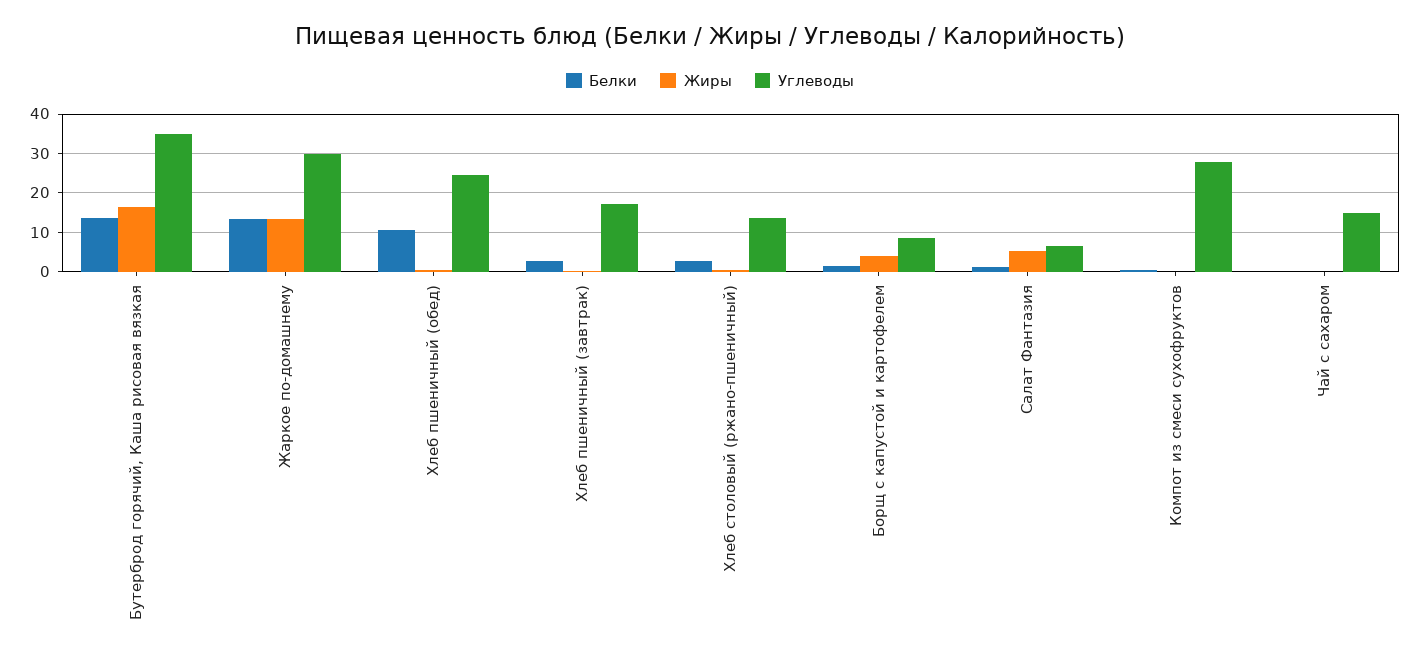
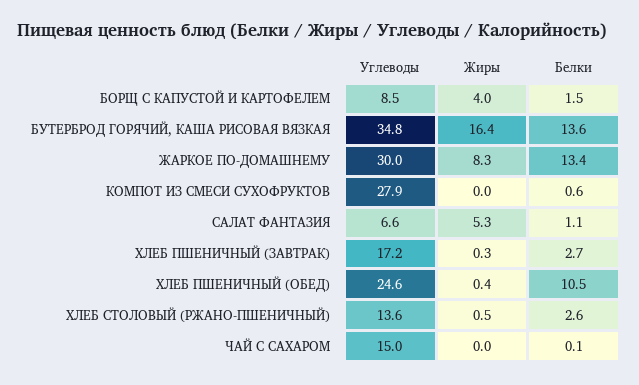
  {
    "Белки": {
      "Бутерброд горячий, Каша рисовая вязкая": 13.6,
      "Жаркое по-домашнему": 13.4,
      "Хлеб пшеничный (обед)": 10.5,
      "Хлеб пшеничный (завтрак)": 2.7,
      "Хлеб столовый (ржано-пшеничный)": 2.6,
      "Борщ с капустой и картофелем": 1.5,
      "Салат Фантазия": 1.1,
      "Компот из смеси сухофруктов": 0.6,
      "Чай с сахаром": 0.1
    },
    "Жиры": {
      "Бутерброд горячий, Каша рисовая вязкая": 16.4,
-     "Жаркое по-домашнему": 14,
+     "Жаркое по-домашнему": 8.3,
      "Хлеб пшеничный (обед)": 0.4,
      "Хлеб пшеничный (завтрак)": 0.3,
      "Хлеб столовый (ржано-пшеничный)": 0.5,
      "Борщ с капустой и картофелем": 4,
      "Салат Фантазия": 5.3,
      "Компот из смеси сухофруктов": 0,
      "Чай с сахаром": 0
    },
    "Углеводы": {
      "Бутерброд горячий, Каша рисовая вязкая": 34.8,
      "Жаркое по-домашнему": 30,
      "Хлеб пшеничный (обед)": 24.6,
      "Хлеб пшеничный (завтрак)": 17.2,
      "Хлеб столовый (ржано-пшеничный)": 13.6,
      "Борщ с капустой и картофелем": 8.5,
      "Салат Фантазия": 6.6,
      "Компот из смеси сухофруктов": 27.9,
      "Чай с сахаром": 15
    }
  }

